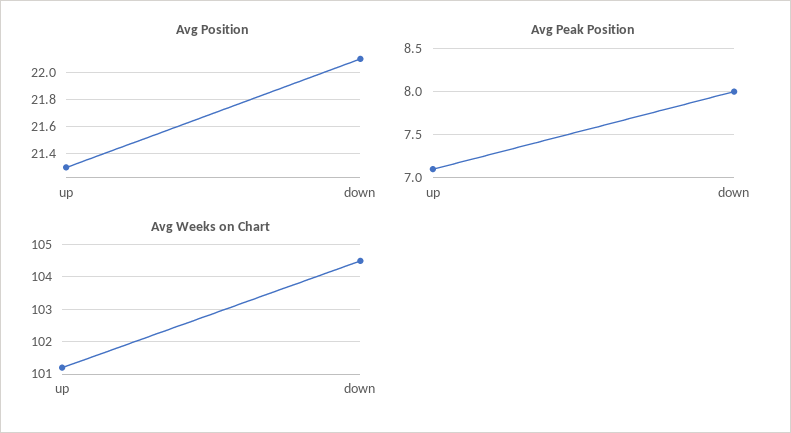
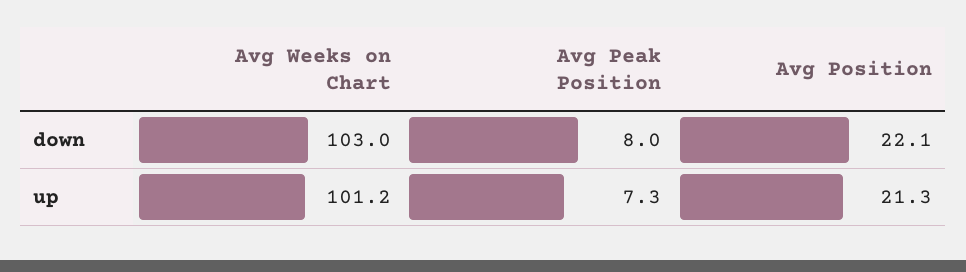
  {
    "Avg Position": {
      "up": 21.3,
      "down": 22.1
    },
    "Avg Peak Position": {
-     "up": 7.1,
+     "up": 7.3,
      "down": 8
    },
    "Avg Weeks on Chart": {
      "up": 101.2,
-     "down": 104.5
+     "down": 103
    }
  }

